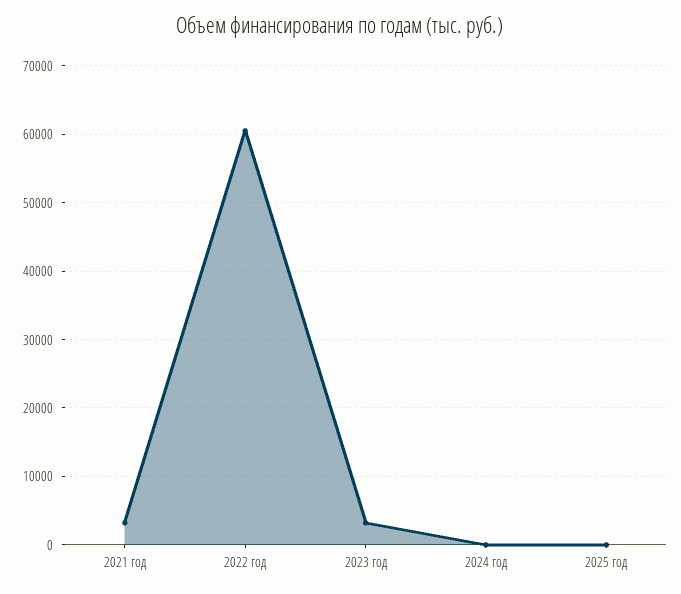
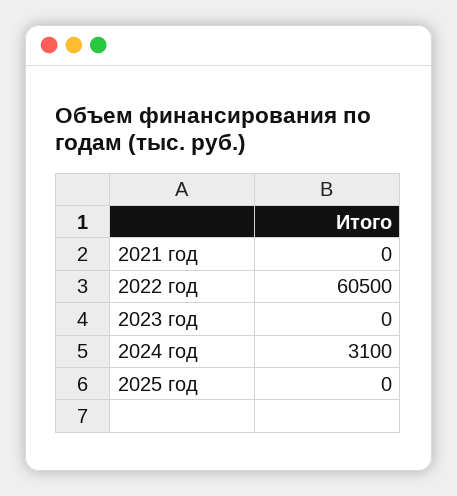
  {
-   "2021 год": 3000,
+   "2021 год": 0,
    "2022 год": 60500,
-   "2023 год": 3000,
+   "2023 год": 0,
-   "2024 год": 0,
+   "2024 год": 3100,
    "2025 год": 0
  }

